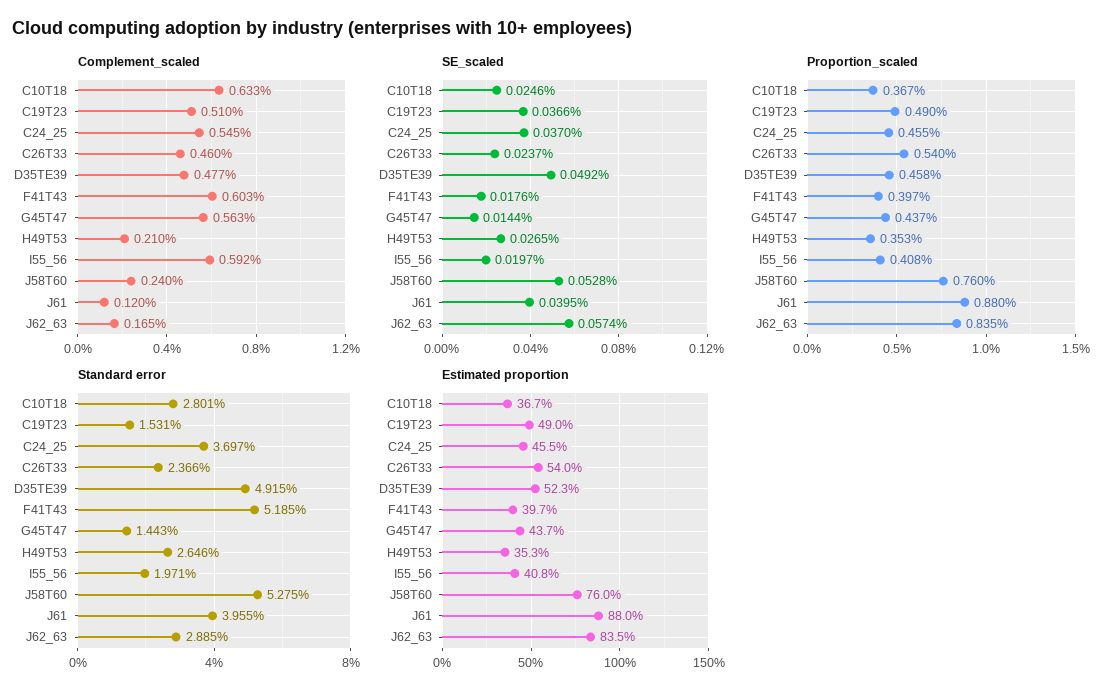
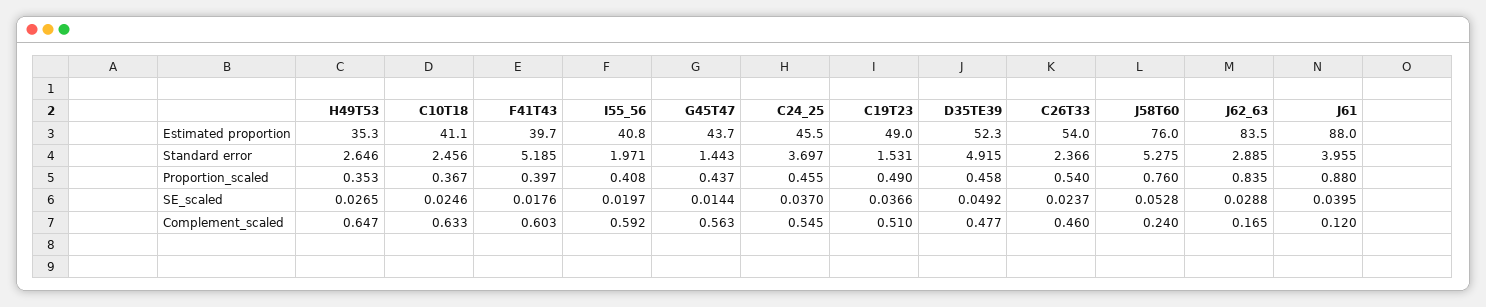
  {
    "Complement_scaled": {
      "C10T18": 0.633,
      "C19T23": 0.51,
      "C24_25": 0.545,
      "C26T33": 0.46,
      "D35TE39": 0.477,
      "F41T43": 0.603,
      "G45T47": 0.563,
-     "H49T53": 0.21,
+     "H49T53": 0.647,
      "I55_56": 0.592,
      "J58T60": 0.24,
      "J61": 0.12,
      "J62_63": 0.165
    },
    "SE_scaled": {
      "C10T18": 0.0246,
      "C19T23": 0.0366,
      "C24_25": 0.037,
      "C26T33": 0.0237,
      "D35TE39": 0.0492,
      "F41T43": 0.0176,
      "G45T47": 0.0144,
      "H49T53": 0.0265,
      "I55_56": 0.0197,
      "J58T60": 0.0528,
      "J61": 0.0395,
-     "J62_63": 0.0574
+     "J62_63": 0.0288
    },
    "Proportion_scaled": {
      "C10T18": 0.367,
      "C19T23": 0.49,
      "C24_25": 0.455,
      "C26T33": 0.54,
      "D35TE39": 0.458,
      "F41T43": 0.397,
      "G45T47": 0.437,
      "H49T53": 0.353,
      "I55_56": 0.408,
      "J58T60": 0.76,
      "J61": 0.88,
      "J62_63": 0.835
    },
    "Standard error": {
-     "C10T18": 2.801,
+     "C10T18": 2.456,
      "C19T23": 1.531,
      "C24_25": 3.697,
      "C26T33": 2.366,
      "D35TE39": 4.915,
      "F41T43": 5.185,
      "G45T47": 1.443,
      "H49T53": 2.646,
      "I55_56": 1.971,
      "J58T60": 5.275,
      "J61": 3.955,
      "J62_63": 2.885
    },
    "Estimated proportion": {
-     "C10T18": 36.7,
+     "C10T18": 41.1,
      "C19T23": 49,
      "C24_25": 45.5,
      "C26T33": 54,
      "D35TE39": 52.3,
      "F41T43": 39.7,
      "G45T47": 43.7,
      "H49T53": 35.3,
      "I55_56": 40.8,
      "J58T60": 76,
      "J61": 88,
      "J62_63": 83.5
    }
  }

